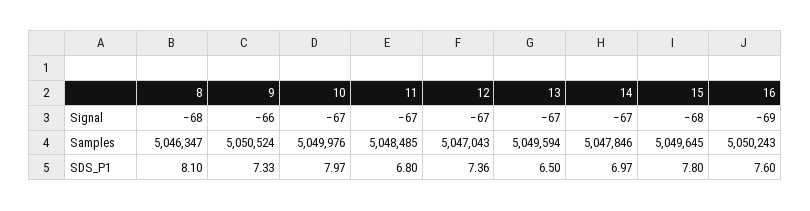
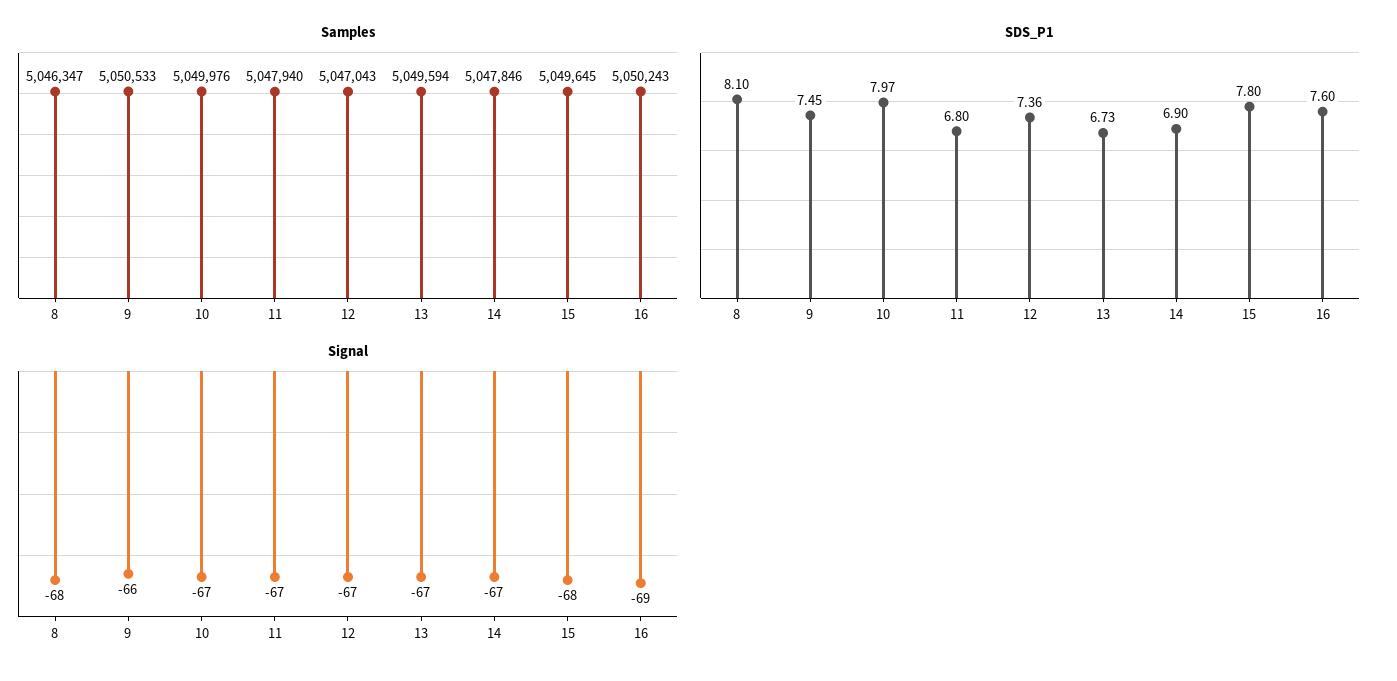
  {
    "Signal": {
      "8": -68,
      "9": -66,
      "10": -67,
      "11": -67,
      "12": -67,
      "13": -67,
      "14": -67,
      "15": -68,
      "16": -69
    },
    "Samples": {
      "8": 5046347,
-     "9": 5050524,
+     "9": 5050533,
      "10": 5049976,
-     "11": 5048485,
+     "11": 5047940,
      "12": 5047043,
      "13": 5049594,
      "14": 5047846,
      "15": 5049645,
      "16": 5050243
    },
    "SDS_P1": {
      "8": 8.1,
-     "9": 7.33,
+     "9": 7.45,
      "10": 7.97,
      "11": 6.8,
      "12": 7.36,
-     "13": 6.5,
+     "13": 6.73,
-     "14": 6.97,
+     "14": 6.9,
      "15": 7.8,
      "16": 7.6
    }
  }

